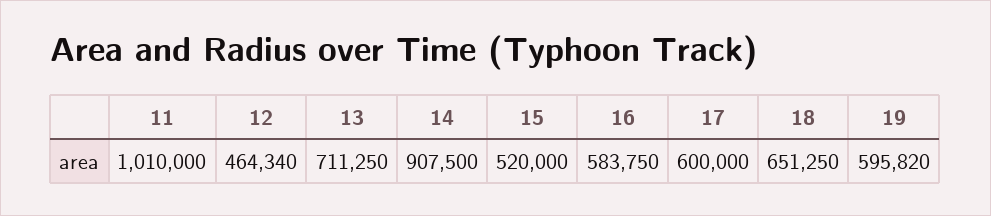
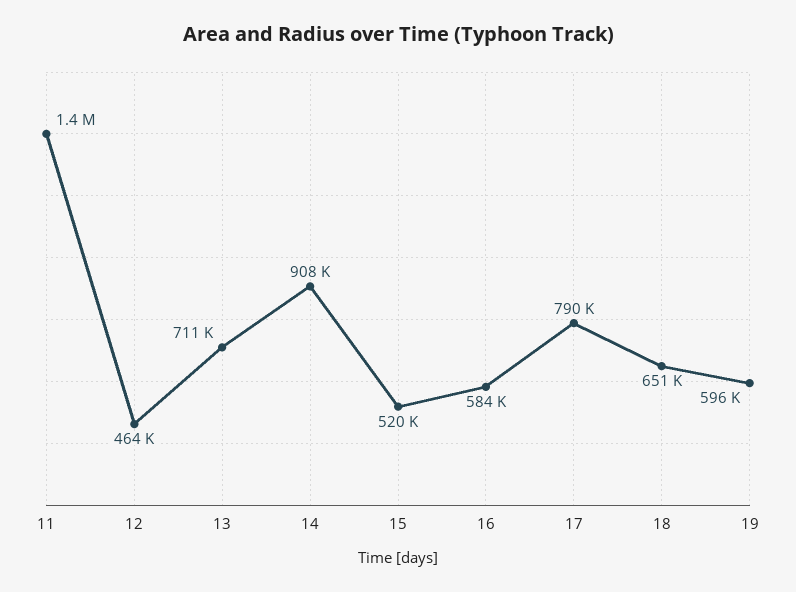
  {
-   "11": 1010000,
+   "11": 1400000,
    "12": 464340,
    "13": 711250,
    "14": 907500,
    "15": 520000,
    "16": 583750,
-   "17": 600000,
+   "17": 790000,
    "18": 651250,
    "19": 595820
  }

